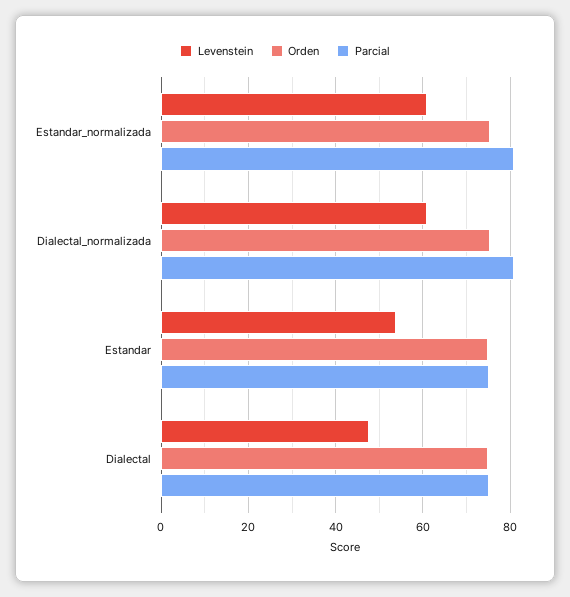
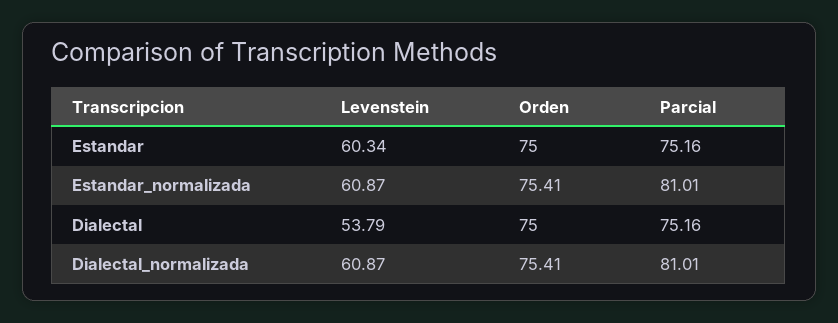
  {
    "Levenstein": {
      "Estandar_normalizada": 60.87,
      "Dialectal_normalizada": 60.87,
-     "Estandar": 54,
+     "Estandar": 60.34,
-     "Dialectal": 48
+     "Dialectal": 53.79
    },
    "Orden": {
      "Estandar_normalizada": 75.41,
      "Dialectal_normalizada": 75.41,
      "Estandar": 75,
      "Dialectal": 75
    },
    "Parcial": {
      "Estandar_normalizada": 81.01,
      "Dialectal_normalizada": 81.01,
      "Estandar": 75.16,
      "Dialectal": 75.16
    }
  }

